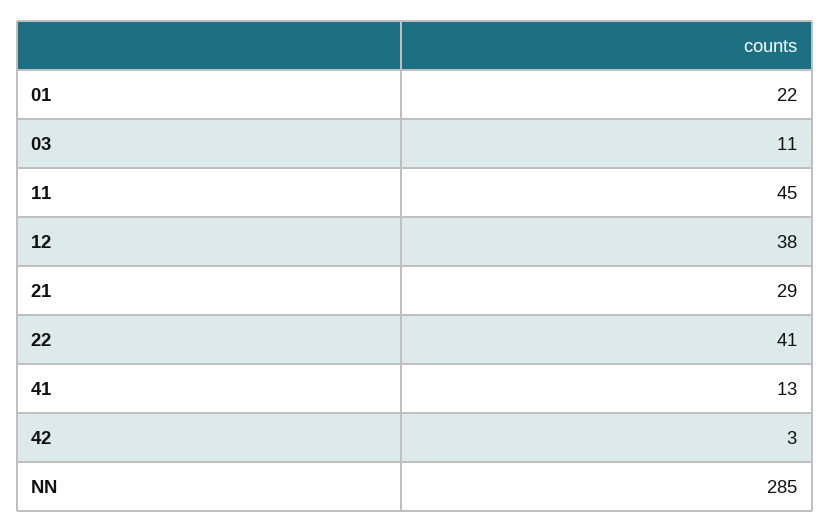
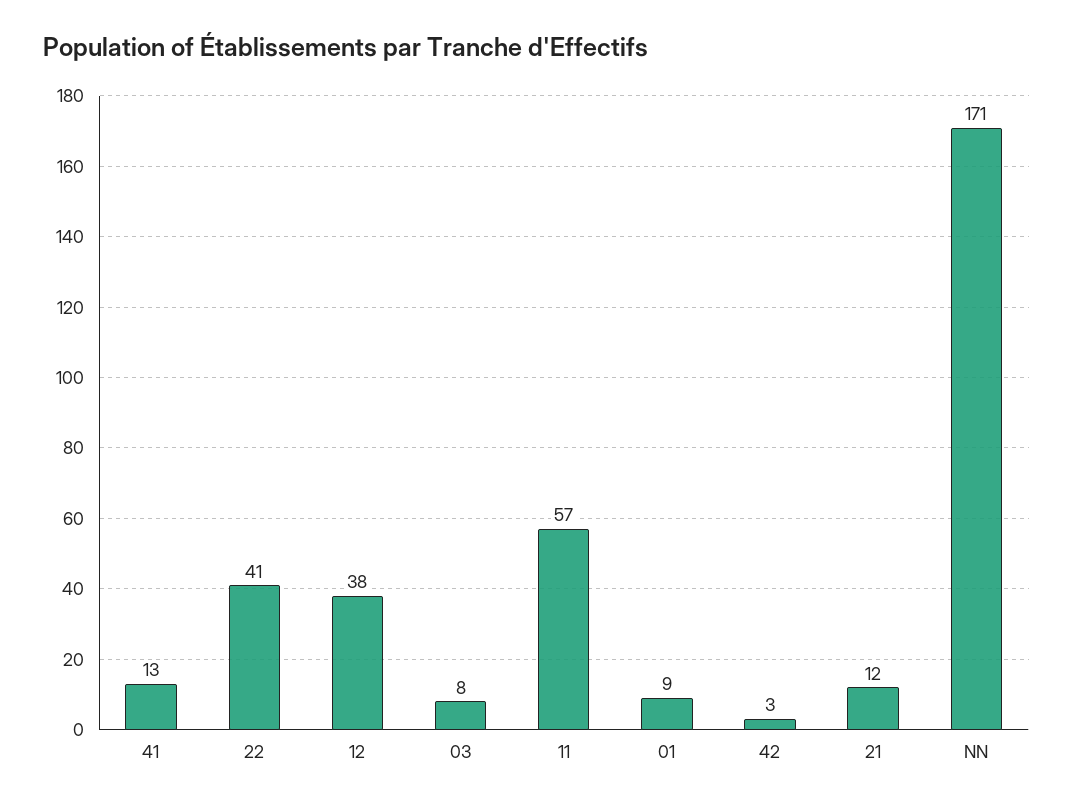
  {
-   "01": 22,
+   "01": 9,
-   "03": 11,
+   "03": 8,
-   "11": 45,
+   "11": 57,
    "12": 38,
-   "21": 29,
+   "21": 12,
    "22": 41,
    "41": 13,
    "42": 3,
-   "NN": 285
+   "NN": 171
  }

